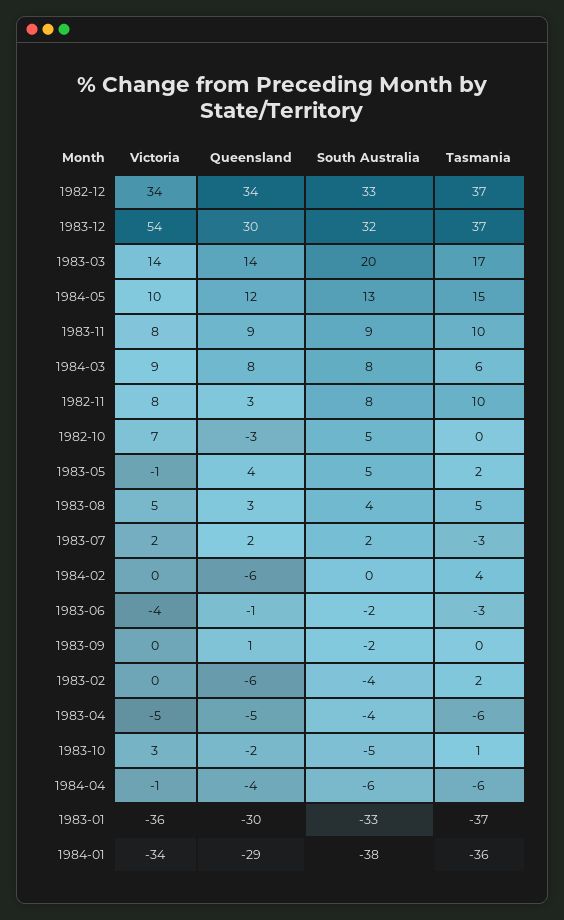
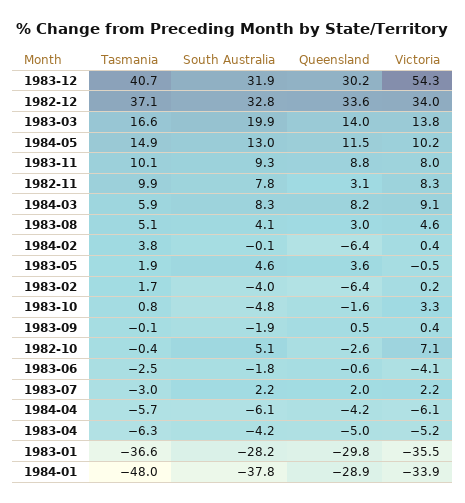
  {
    "Victoria": {
      "1982-12": 34,
      "1983-12": 54.3,
      "1983-03": 13.8,
      "1984-05": 10.2,
      "1983-11": 8,
      "1984-03": 9.1,
      "1982-11": 8.3,
      "1982-10": 7.1,
      "1983-05": -0.5,
      "1983-08": 4.6,
      "1983-07": 2.2,
      "1984-02": 0.4,
      "1983-06": -4.1,
      "1983-09": 0.4,
      "1983-02": 0.2,
      "1983-04": -5.2,
      "1983-10": 3.3,
-     "1984-04": -1,
+     "1984-04": -6.1,
      "1983-01": -35.5,
      "1984-01": -33.9
    },
    "Queensland": {
      "1982-12": 33.6,
      "1983-12": 30.2,
      "1983-03": 14,
      "1984-05": 11.5,
      "1983-11": 8.8,
      "1984-03": 8.2,
      "1982-11": 3.1,
      "1982-10": -2.6,
      "1983-05": 3.6,
      "1983-08": 3,
      "1983-07": 2,
      "1984-02": -6.4,
      "1983-06": -0.6,
      "1983-09": 0.5,
      "1983-02": -6.4,
      "1983-04": -5,
      "1983-10": -1.6,
      "1984-04": -4.2,
      "1983-01": -29.8,
      "1984-01": -28.9
    },
    "South Australia": {
      "1982-12": 32.8,
      "1983-12": 31.9,
      "1983-03": 19.9,
      "1984-05": 13,
      "1983-11": 9.3,
      "1984-03": 8.3,
      "1982-11": 7.8,
      "1982-10": 5.1,
      "1983-05": 4.6,
      "1983-08": 4.1,
      "1983-07": 2.2,
      "1984-02": -0.1,
      "1983-06": -1.8,
      "1983-09": -1.9,
      "1983-02": -4,
      "1983-04": -4.2,
      "1983-10": -4.8,
      "1984-04": -6.1,
-     "1983-01": -33,
+     "1983-01": -28.2,
      "1984-01": -37.8
    },
    "Tasmania": {
      "1982-12": 37.1,
-     "1983-12": 37,
+     "1983-12": 40.7,
      "1983-03": 16.6,
      "1984-05": 14.9,
      "1983-11": 10.1,
      "1984-03": 5.9,
      "1982-11": 9.9,
      "1982-10": -0.4,
      "1983-05": 1.9,
      "1983-08": 5.1,
      "1983-07": -3,
      "1984-02": 3.8,
      "1983-06": -2.5,
      "1983-09": -0.1,
      "1983-02": 1.7,
      "1983-04": -6.3,
      "1983-10": 0.8,
      "1984-04": -5.7,
      "1983-01": -36.6,
-     "1984-01": -36
+     "1984-01": -48
    }
  }

